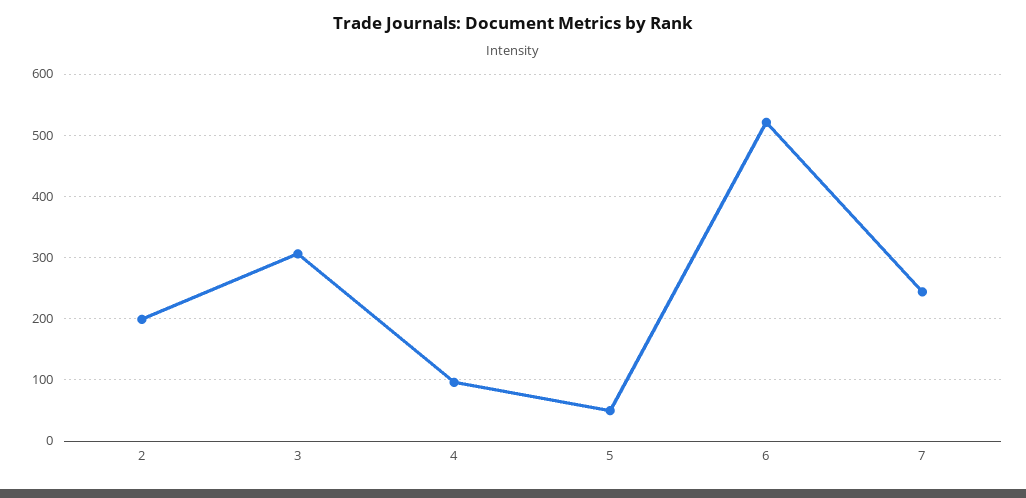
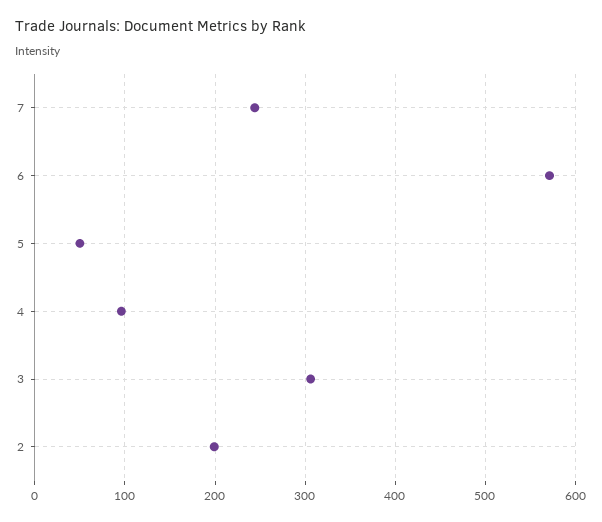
  {
    "2": 200,
    "3": 310,
    "4": 100,
    "5": 50,
-   "6": 520,
+   "6": 570,
    "7": 240
  }

